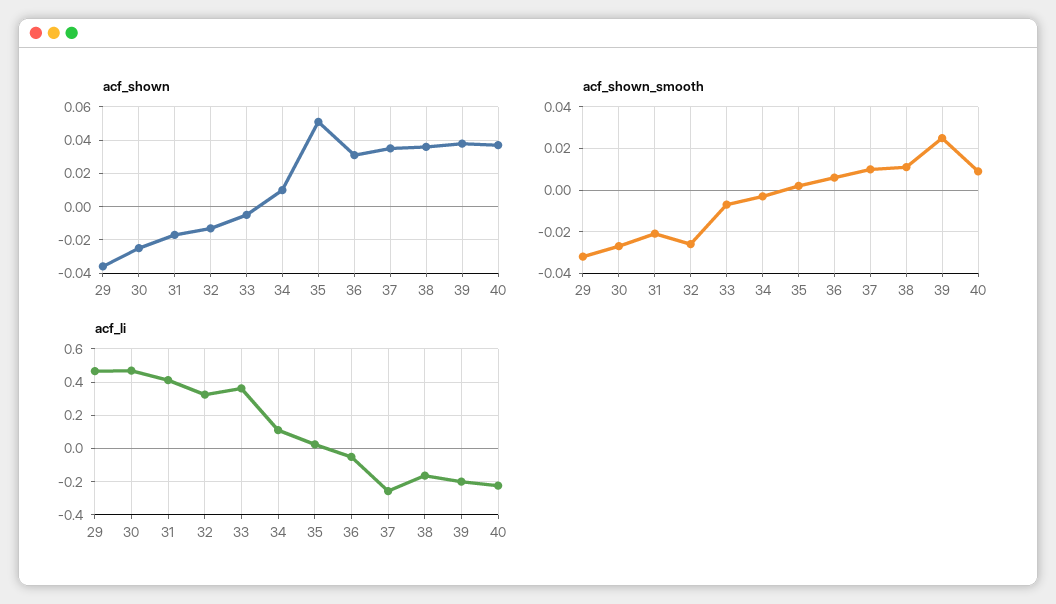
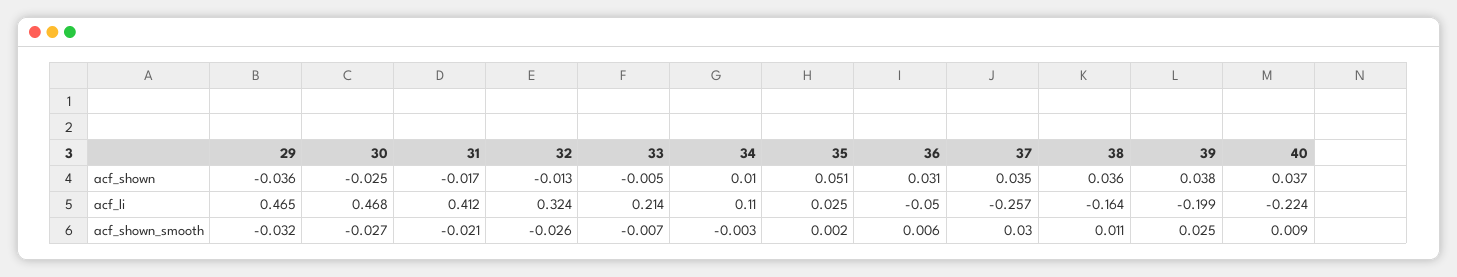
  {
    "acf_shown": {
      "29": -0.036,
      "30": -0.025,
      "31": -0.017,
      "32": -0.013,
      "33": -0.005,
      "34": 0.01,
      "35": 0.051,
      "36": 0.031,
      "37": 0.035,
      "38": 0.036,
      "39": 0.038,
      "40": 0.037
    },
    "acf_shown_smooth": {
      "29": -0.032,
      "30": -0.027,
      "31": -0.021,
      "32": -0.026,
      "33": -0.007,
      "34": -0.003,
      "35": 0.002,
      "36": 0.006,
-     "37": 0.01,
+     "37": 0.03,
      "38": 0.011,
      "39": 0.025,
      "40": 0.009
    },
    "acf_li": {
      "29": 0.465,
      "30": 0.468,
      "31": 0.412,
      "32": 0.324,
-     "33": 0.35,
+     "33": 0.214,
      "34": 0.11,
      "35": 0.025,
      "36": -0.05,
      "37": -0.257,
      "38": -0.164,
      "39": -0.199,
      "40": -0.224
    }
  }

